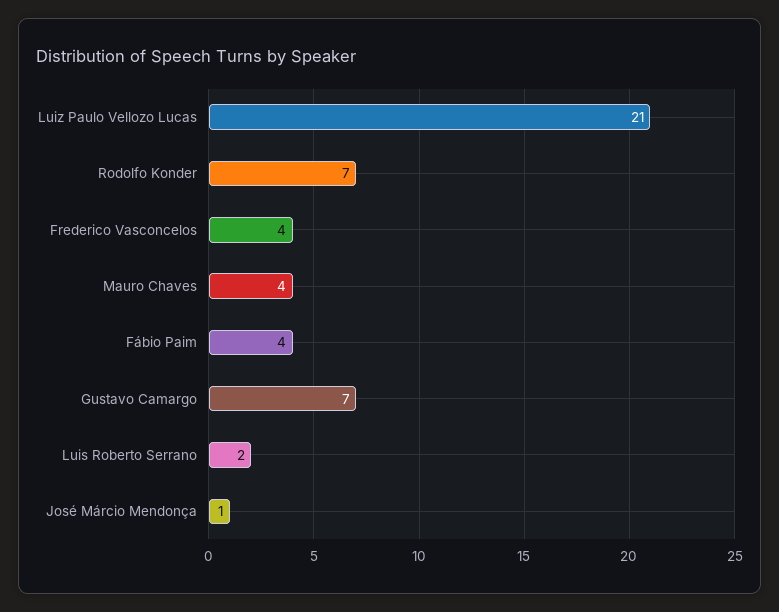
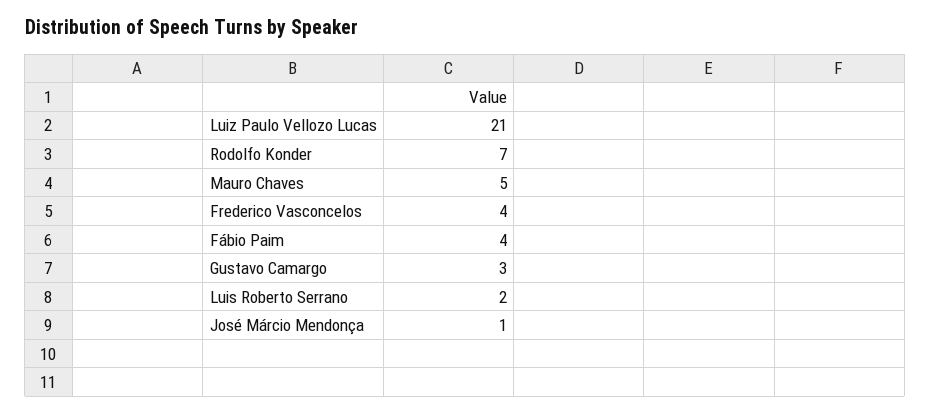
  {
    "Luiz Paulo Vellozo Lucas": 21,
    "Rodolfo Konder": 7,
    "Frederico Vasconcelos": 4,
-   "Mauro Chaves": 4,
+   "Mauro Chaves": 5,
    "Fábio Paim": 4,
-   "Gustavo Camargo": 7,
+   "Gustavo Camargo": 3,
    "Luis Roberto Serrano": 2,
    "José Márcio Mendonça": 1
  }

